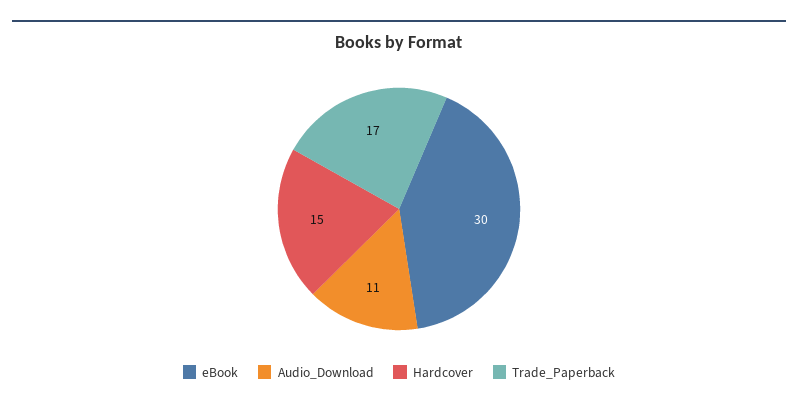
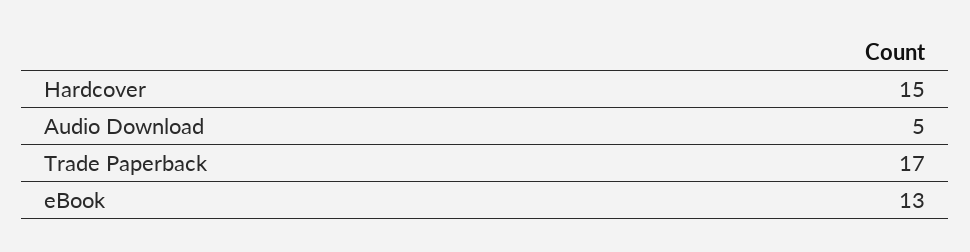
  {
-   "eBook": 30,
+   "eBook": 13,
-   "Audio_Download": 11,
+   "Audio_Download": 5,
    "Hardcover": 15,
    "Trade_Paperback": 17
  }

